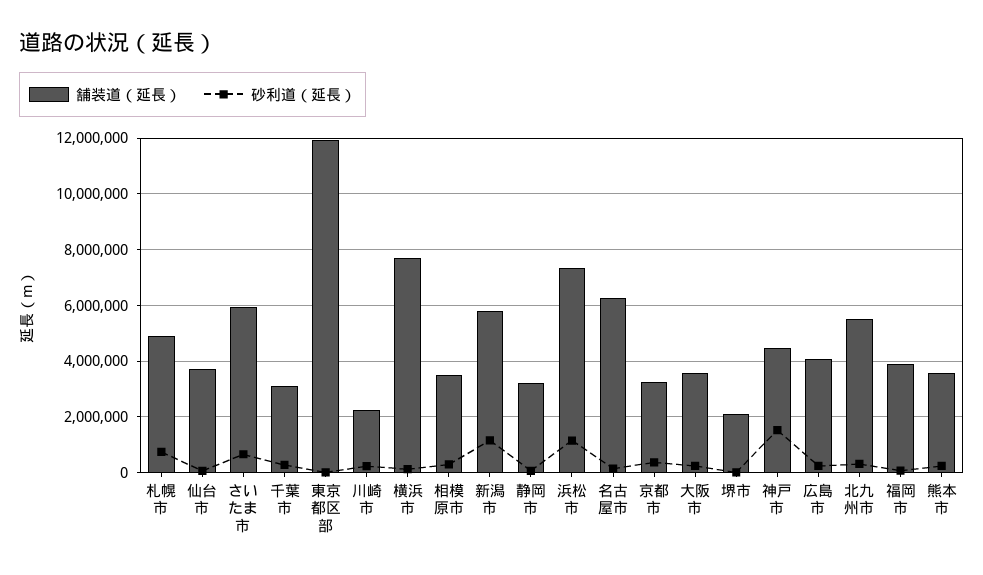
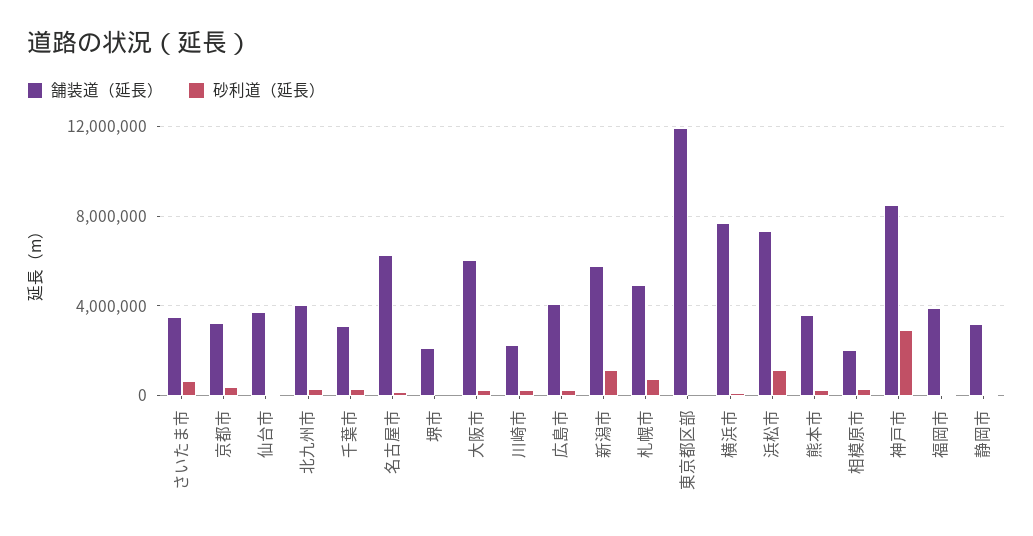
  {
    "舗装道（延長）": {
      "札幌市": 5000000,
      "仙台市": 3750000,
-     "さいたま市": 6000000,
+     "さいたま市": 3500000,
      "千葉市": 3000000,
      "東京都区部": 12000000,
      "川崎市": 2250000,
      "横浜市": 7750000,
-     "相模原市": 3500000,
+     "相模原市": 2000000,
      "新潟市": 5750000,
      "静岡市": 3250000,
      "浜松市": 7250000,
      "名古屋市": 6250000,
      "京都市": 3250000,
-     "大阪市": 3500000,
+     "大阪市": 6000000,
      "堺市": 2000000,
-     "神戸市": 4500000,
+     "神戸市": 8500000,
      "広島市": 4000000,
-     "北九州市": 5500000,
+     "北九州市": 4000000,
      "福岡市": 4000000,
      "熊本市": 3500000
    },
    "砂利道（延長）": {
      "札幌市": 750000,
      "仙台市": 0,
      "さいたま市": 750000,
      "千葉市": 250000,
      "東京都区部": 0,
      "川崎市": 250000,
      "横浜市": 250000,
      "相模原市": 250000,
      "新潟市": 1250000,
      "静岡市": 0,
      "浜松市": 1250000,
      "名古屋市": 250000,
      "京都市": 250000,
      "大阪市": 250000,
      "堺市": 0,
-     "神戸市": 1500000,
+     "神戸市": 3000000,
      "広島市": 250000,
      "北九州市": 250000,
      "福岡市": 0,
      "熊本市": 250000
    }
  }

